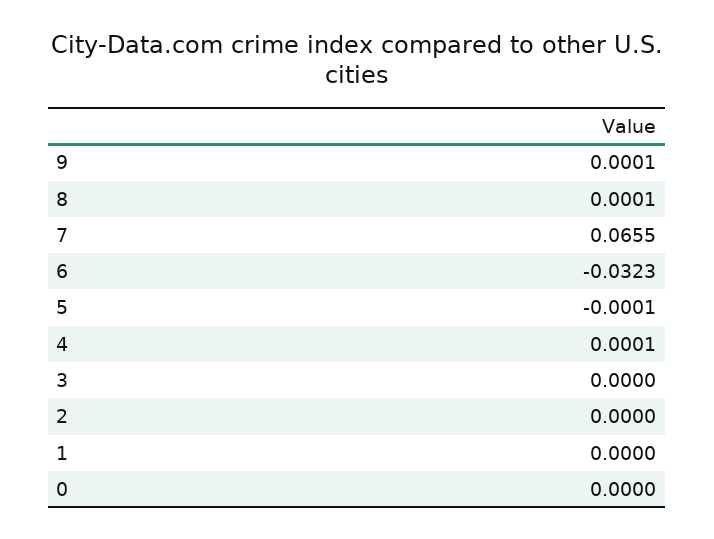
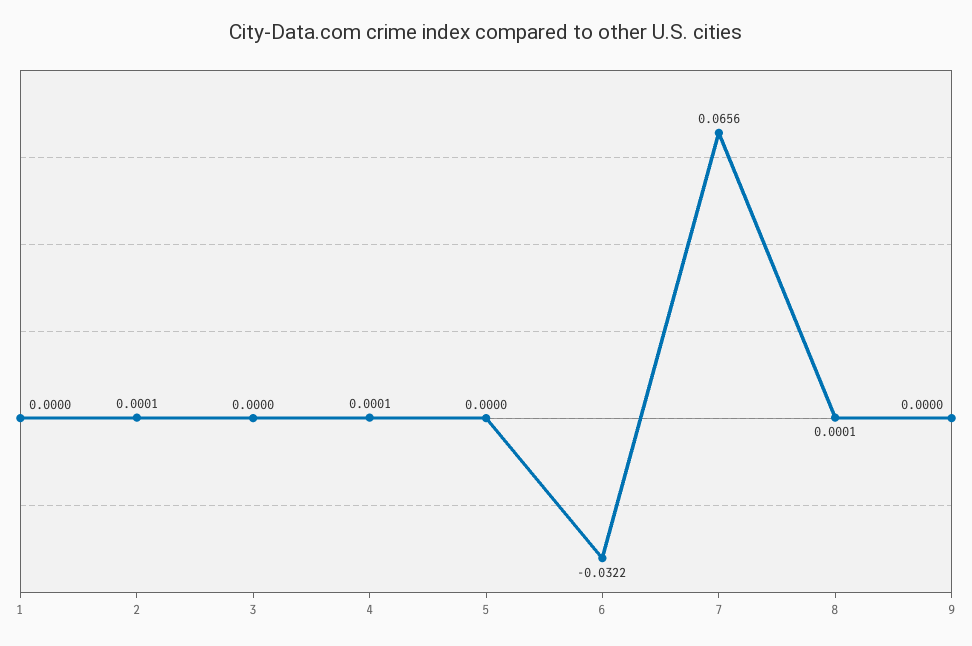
  {
-   "9": 0.0001,
+   "9": 0,
    "8": 0.0001,
-   "7": 0.0655,
+   "7": 0.0656,
-   "6": -0.0323,
+   "6": -0.0322,
-   "5": -0.0001,
+   "5": 0,
    "4": 0.0001,
    "3": 0,
-   "2": 0,
+   "2": 0.0001,
-   "1": 0,
+   "1": 0
-   "0": 0
  }

